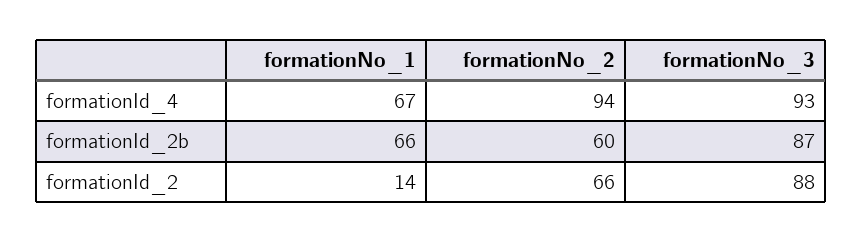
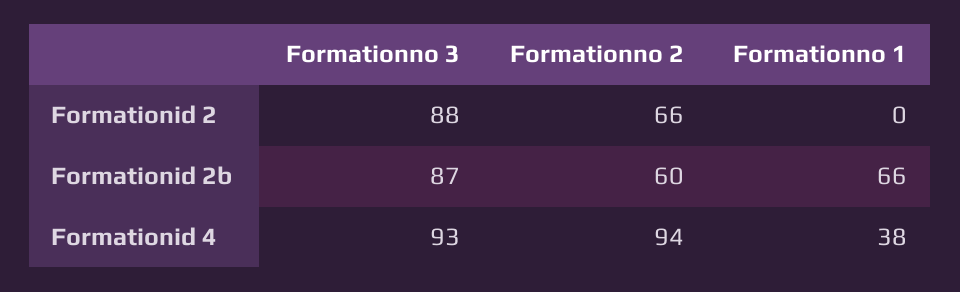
  {
    "formationNo_1": {
-     "formationId_4": 67,
+     "formationId_4": 38,
      "formationId_2b": 66,
-     "formationId_2": 14
+     "formationId_2": 0
    },
    "formationNo_2": {
      "formationId_4": 94,
      "formationId_2b": 60,
      "formationId_2": 66
    },
    "formationNo_3": {
      "formationId_4": 93,
      "formationId_2b": 87,
      "formationId_2": 88
    }
  }

